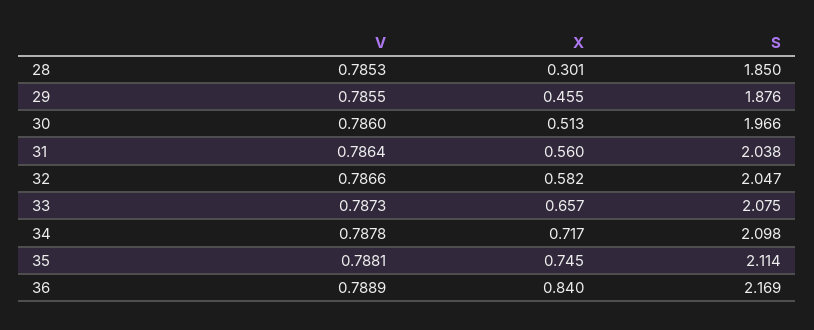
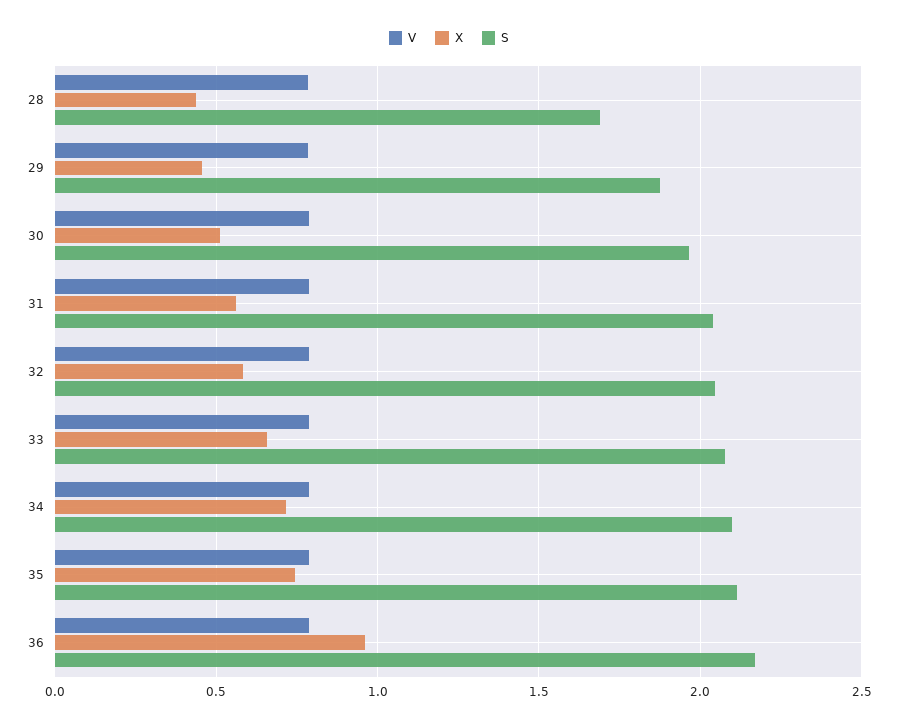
  {
    "V": {
      "28": 0.7853,
      "29": 0.7855,
      "30": 0.786,
      "31": 0.7864,
      "32": 0.7866,
      "33": 0.7873,
      "34": 0.7878,
      "35": 0.7881,
      "36": 0.7889
    },
    "X": {
-     "28": 0.301,
+     "28": 0.45,
      "29": 0.455,
      "30": 0.513,
      "31": 0.56,
      "32": 0.582,
      "33": 0.657,
      "34": 0.717,
      "35": 0.745,
-     "36": 0.84
+     "36": 0.95
    },
    "S": {
-     "28": 1.85,
+     "28": 1.7,
      "29": 1.876,
      "30": 1.966,
      "31": 2.038,
      "32": 2.047,
      "33": 2.075,
      "34": 2.098,
      "35": 2.114,
      "36": 2.169
    }
  }

